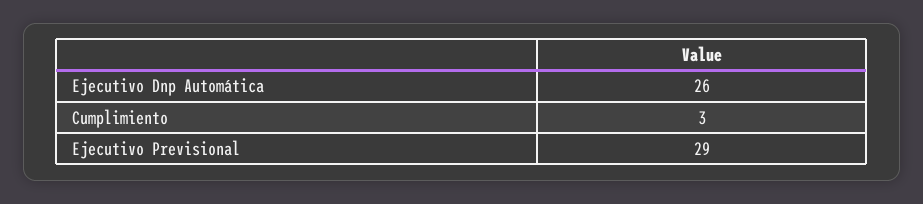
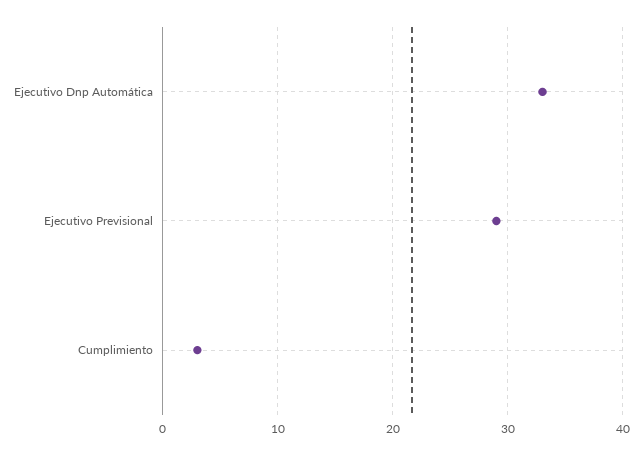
  {
-   "Ejecutivo Dnp Automática": 26,
+   "Ejecutivo Dnp Automática": 33,
    "Cumplimiento": 3,
    "Ejecutivo Previsional": 29
  }

